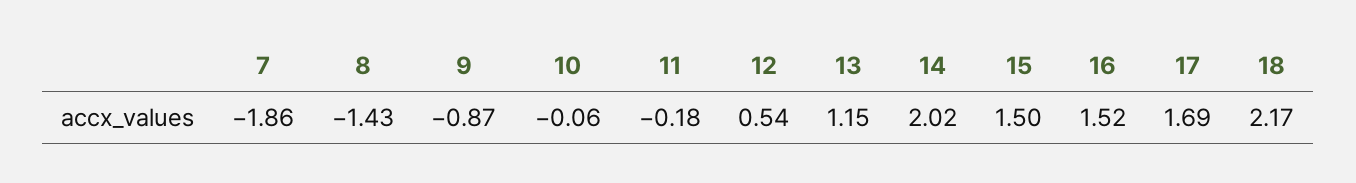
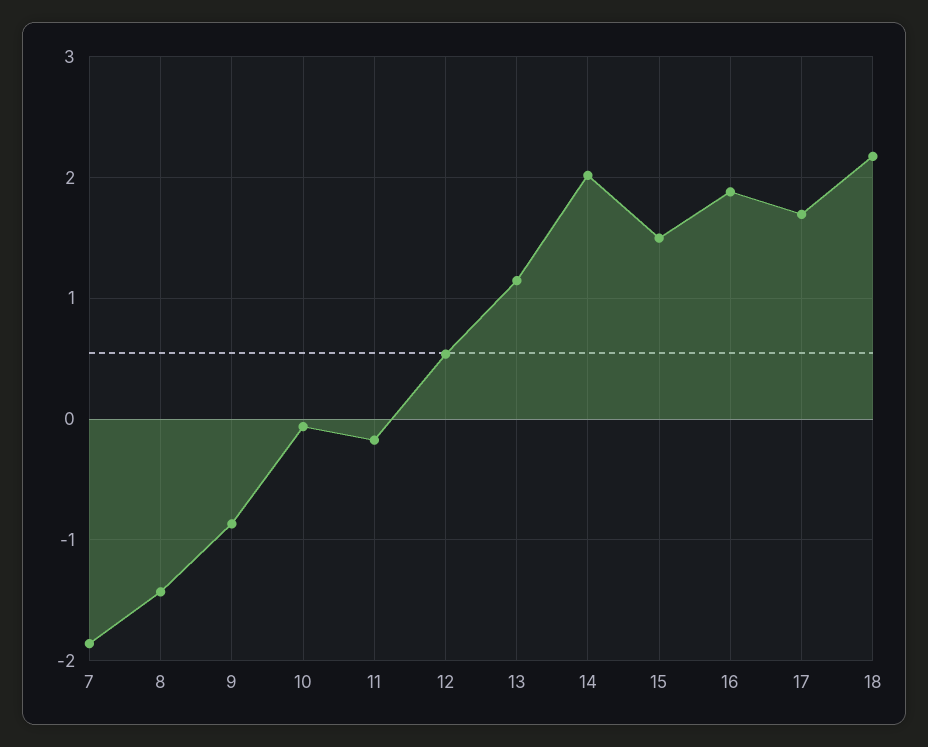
  {
    "7": -1.86,
    "8": -1.43,
    "9": -0.87,
    "10": -0.06,
    "11": -0.18,
    "12": 0.54,
    "13": 1.15,
    "14": 2.02,
    "15": 1.5,
-   "16": 1.52,
+   "16": 1.9,
    "17": 1.69,
    "18": 2.17
  }

